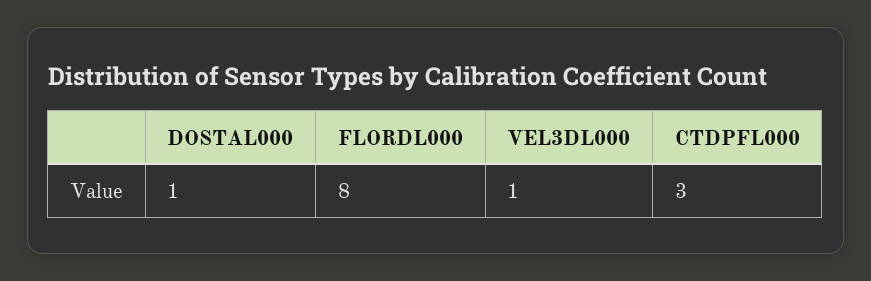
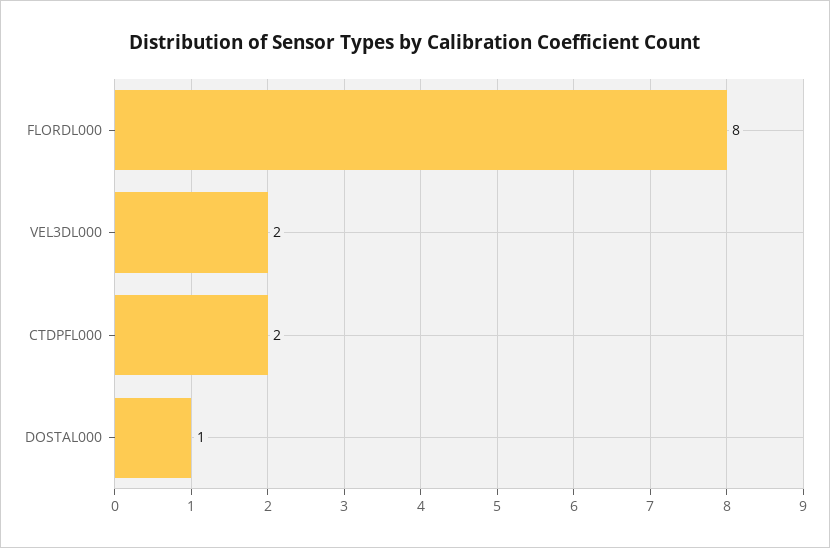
  {
    "DOSTAL000": 1,
    "FLORDL000": 8,
-   "VEL3DL000": 1,
+   "VEL3DL000": 2,
-   "CTDPFL000": 3
+   "CTDPFL000": 2
  }

